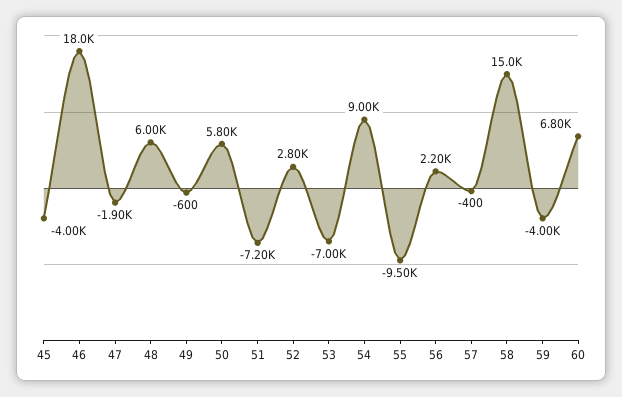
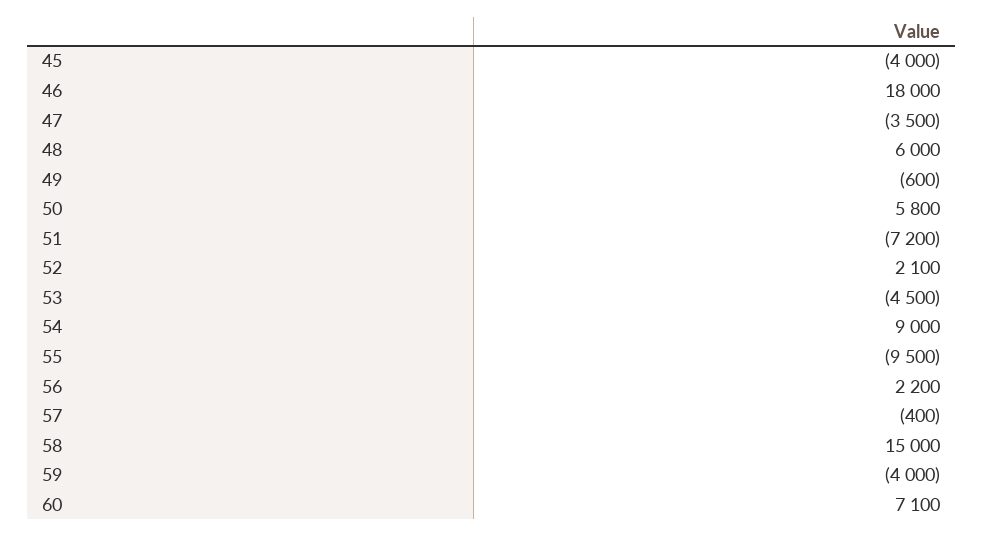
  {
    "45": -4000,
    "46": 18000,
-   "47": -1900,
+   "47": -3500,
    "48": 6000,
    "49": -600,
    "50": 5800,
    "51": -7200,
-   "52": 2800,
+   "52": 2100,
-   "53": -7000,
+   "53": -4500,
    "54": 9000,
    "55": -9500,
    "56": 2200,
    "57": -400,
    "58": 15000,
    "59": -4000,
-   "60": 6800
+   "60": 7100
  }

